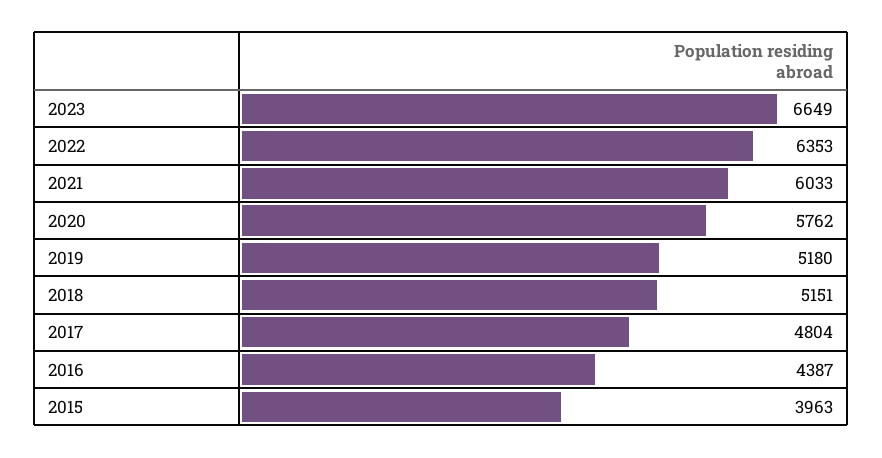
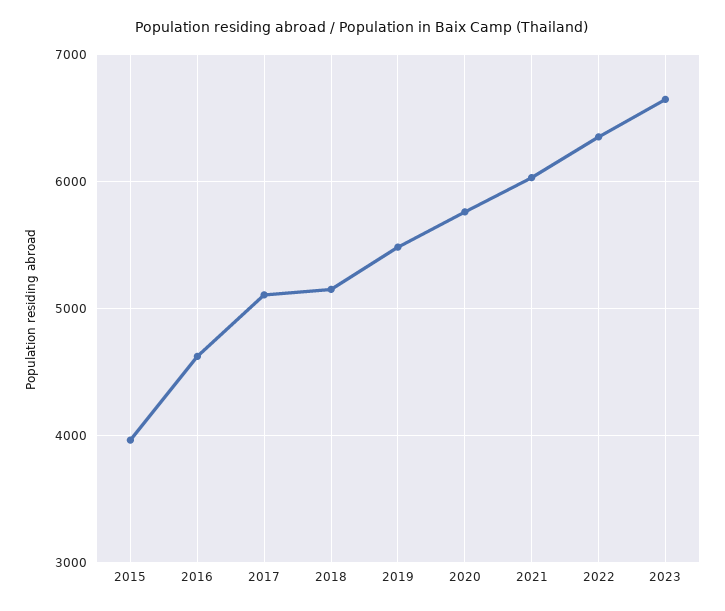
  {
    "2023": 6649,
    "2022": 6353,
    "2021": 6033,
    "2020": 5762,
-   "2019": 5180,
+   "2019": 5500,
    "2018": 5151,
-   "2017": 4804,
+   "2017": 5100,
-   "2016": 4387,
+   "2016": 4600,
    "2015": 3963
  }

